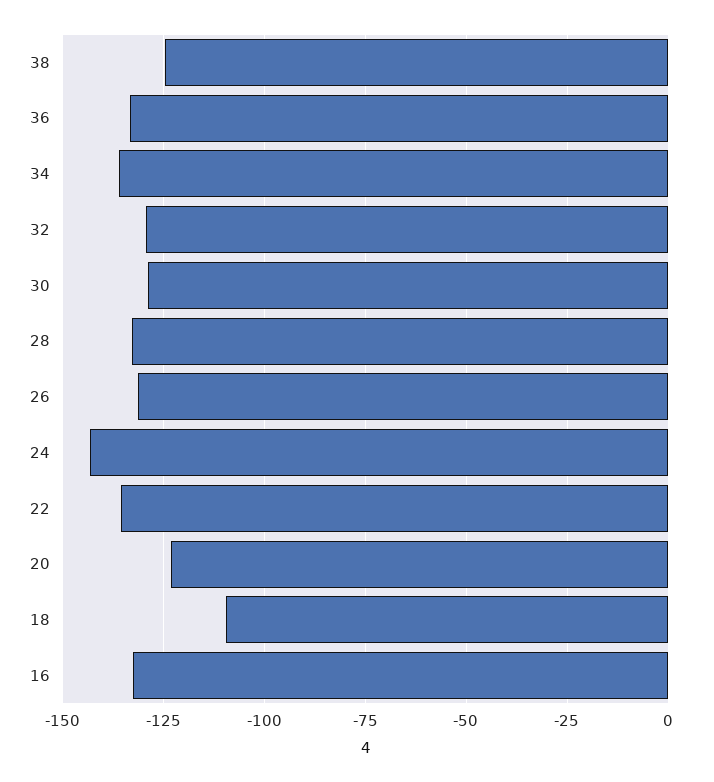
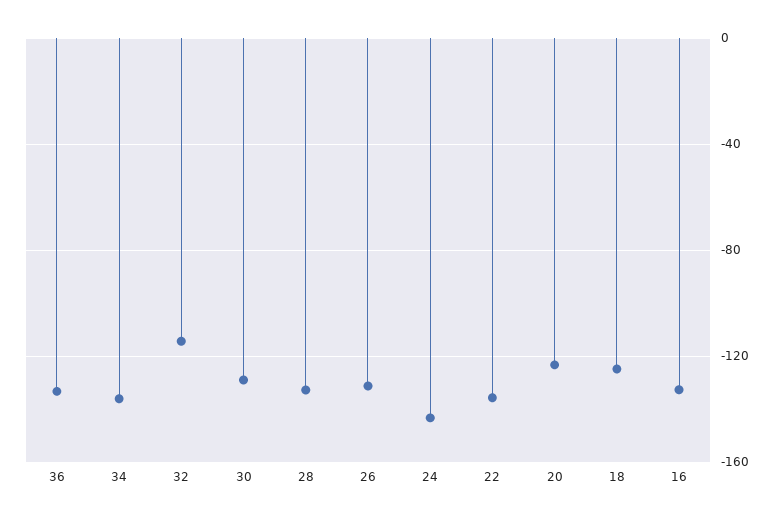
  {
-   "38": -125,
    "36": -132.5,
    "34": -135,
-   "32": -130,
+   "32": -115,
    "30": -130,
    "28": -132.5,
    "26": -132.5,
    "24": -142.5,
    "22": -135,
    "20": -122.5,
-   "18": -110,
+   "18": -125,
    "16": -132.5
  }

